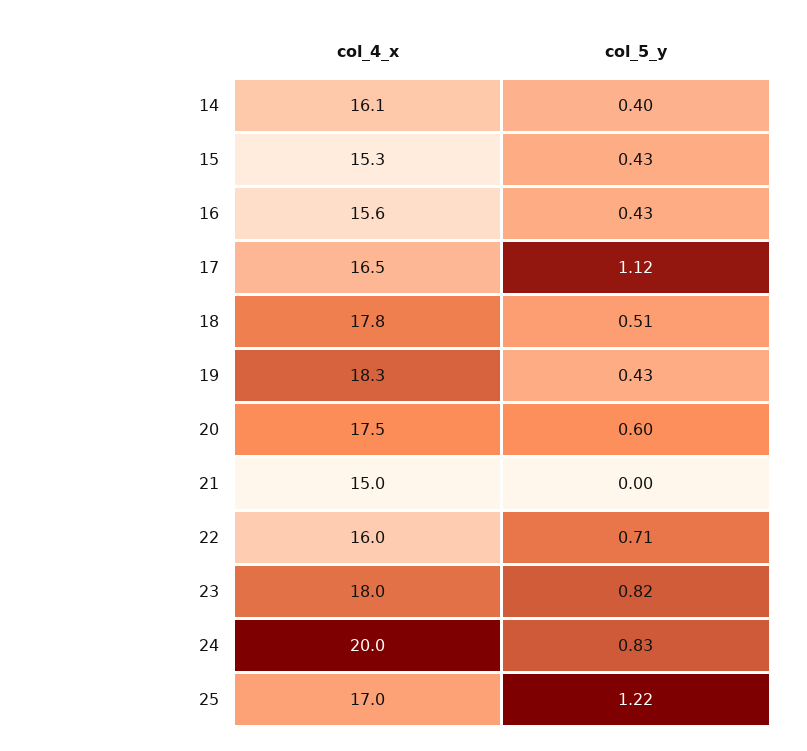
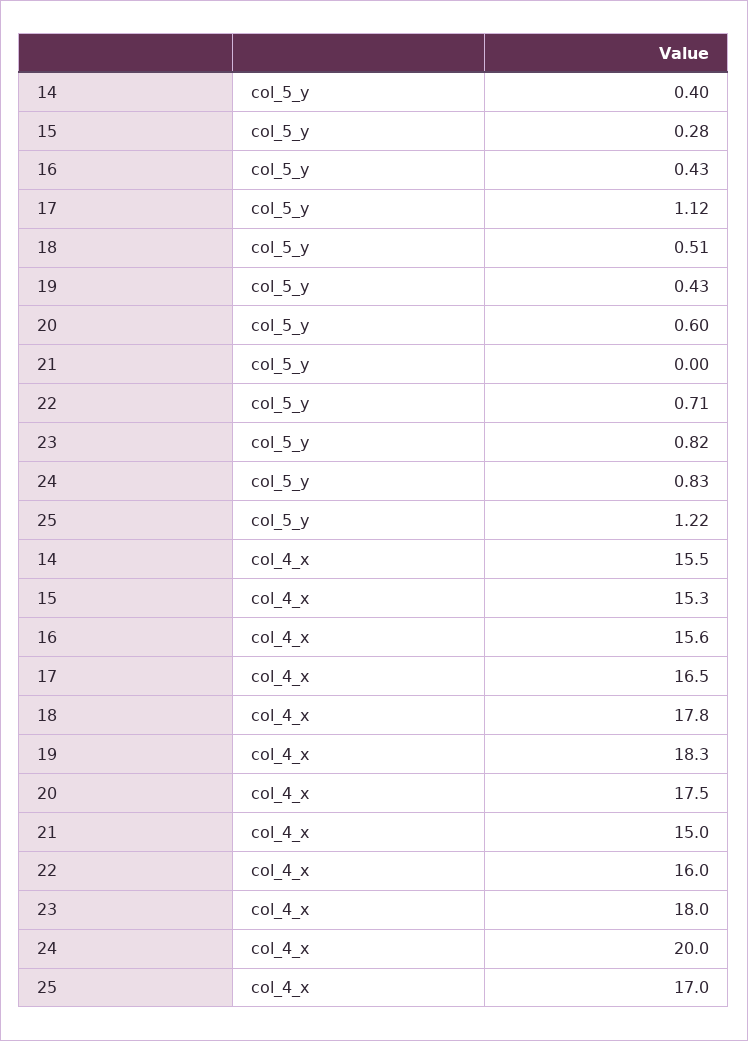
  {
    "col_4_x": {
-     "14": 16.1,
+     "14": 15.5,
      "15": 15.3,
      "16": 15.6,
      "17": 16.5,
      "18": 17.8,
      "19": 18.3,
      "20": 17.5,
      "21": 15,
      "22": 16,
      "23": 18,
      "24": 20,
      "25": 17
    },
    "col_5_y": {
      "14": 0.4,
-     "15": 0.43,
+     "15": 0.28,
      "16": 0.43,
      "17": 1.12,
      "18": 0.51,
      "19": 0.43,
      "20": 0.6,
      "21": 0,
      "22": 0.71,
      "23": 0.82,
      "24": 0.83,
      "25": 1.22
    }
  }

